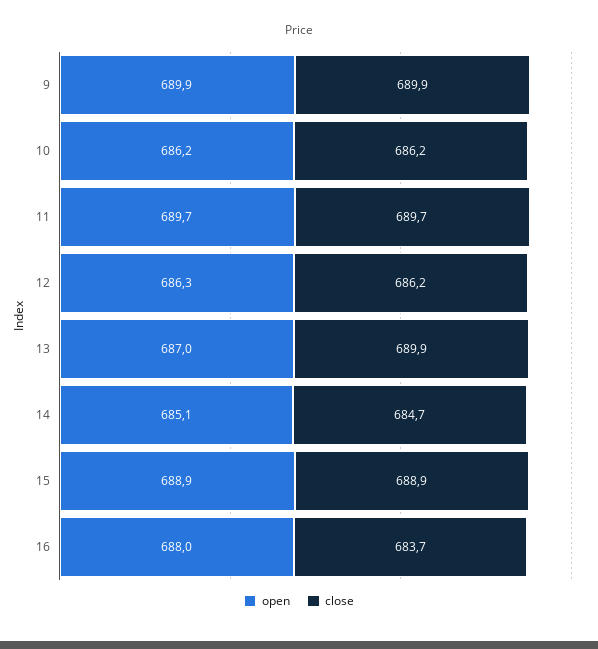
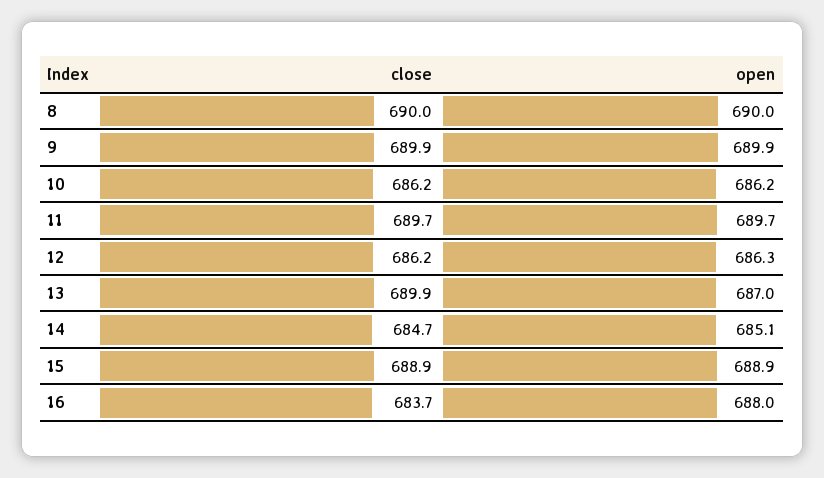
  {
    "open": {
      "9": 689.9,
      "10": 686.2,
      "11": 689.7,
      "12": 686.3,
      "13": 687,
      "14": 685.1,
      "15": 688.9,
-     "16": 688
+     "16": 688,
+     "8": 690
    },
    "close": {
      "9": 689.9,
      "10": 686.2,
      "11": 689.7,
      "12": 686.2,
      "13": 689.9,
      "14": 684.7,
      "15": 688.9,
-     "16": 683.7
+     "16": 683.7,
+     "8": 690
    }
  }

